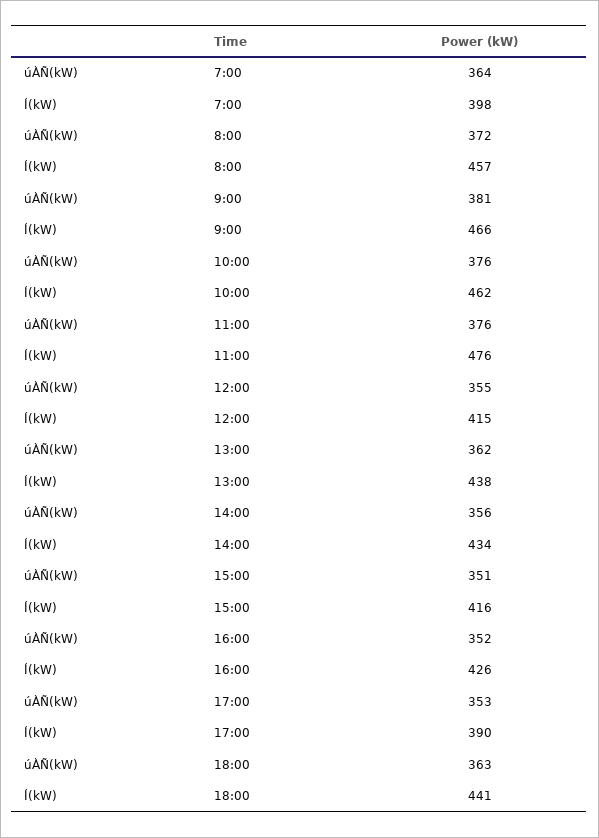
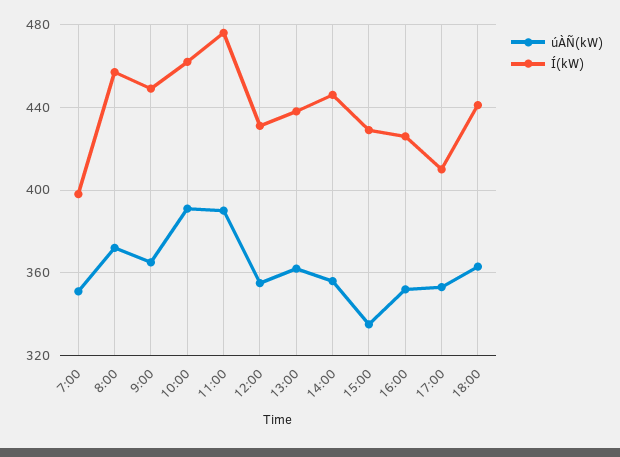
  {
    "úÀÑ(kW)": {
-     "7:00": 364,
+     "7:00": 350,
      "8:00": 372,
-     "9:00": 381,
+     "9:00": 365,
-     "10:00": 376,
+     "10:00": 390,
-     "11:00": 376,
+     "11:00": 390,
      "12:00": 355,
      "13:00": 362,
      "14:00": 356,
-     "15:00": 351,
+     "15:00": 335,
      "16:00": 352,
      "17:00": 353,
      "18:00": 363
    },
    "Í(kW)": {
      "7:00": 398,
      "8:00": 457,
-     "9:00": 466,
+     "9:00": 450,
      "10:00": 462,
      "11:00": 476,
-     "12:00": 415,
+     "12:00": 430,
      "13:00": 438,
-     "14:00": 434,
+     "14:00": 445,
-     "15:00": 416,
+     "15:00": 430,
      "16:00": 426,
-     "17:00": 390,
+     "17:00": 410,
      "18:00": 441
    }
  }

